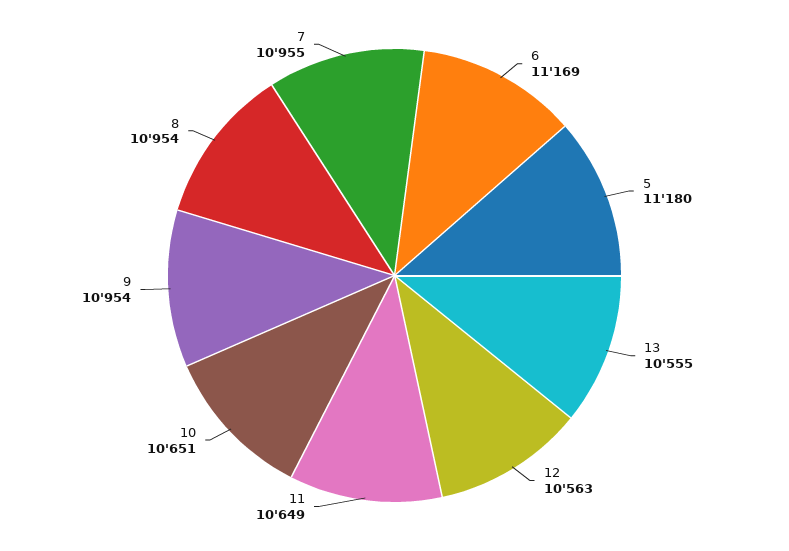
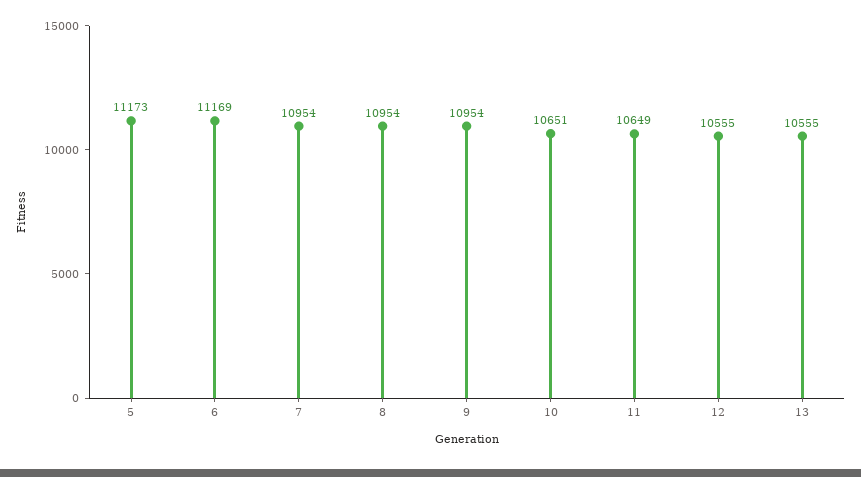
  {
    "6": 11169,
-   "5": 11180,
+   "5": 11173,
    "13": 10555,
-   "12": 10563,
+   "12": 10555,
    "11": 10649,
    "10": 10651,
    "9": 10954,
    "8": 10954,
-   "7": 10955
+   "7": 10954
  }

